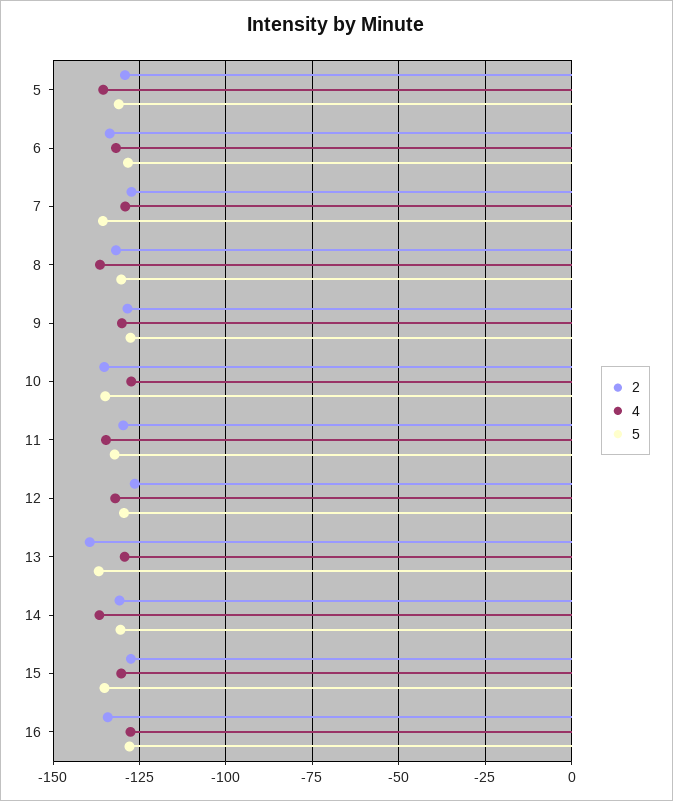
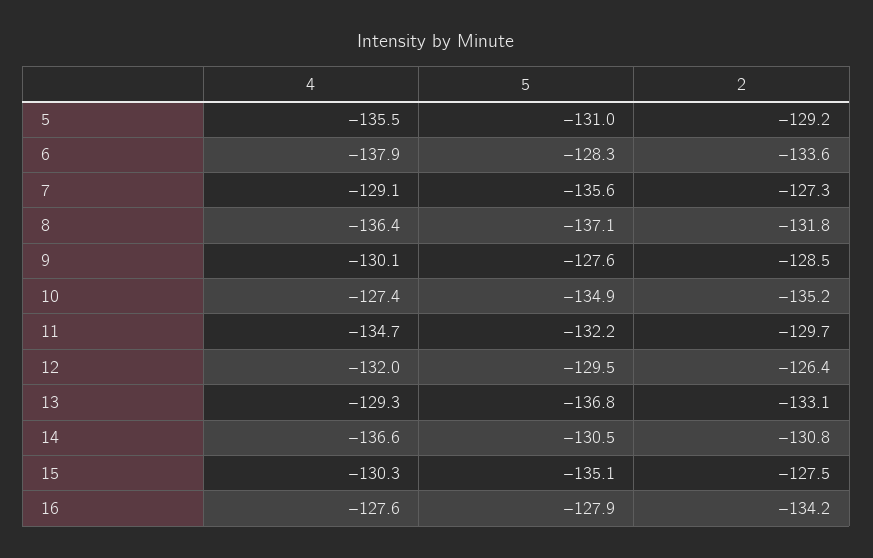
  {
    "2": {
      "5": -129.2,
      "6": -133.6,
      "7": -127.3,
      "8": -131.8,
      "9": -128.5,
      "10": -135.2,
      "11": -129.7,
      "12": -126.4,
-     "13": -140,
+     "13": -133.1,
      "14": -130.8,
      "15": -127.5,
      "16": -134.2
    },
    "4": {
      "5": -135.5,
-     "6": -132.5,
+     "6": -137.9,
      "7": -129.1,
      "8": -136.4,
      "9": -130.1,
      "10": -127.4,
      "11": -134.7,
      "12": -132,
      "13": -129.3,
      "14": -136.6,
      "15": -130.3,
      "16": -127.6
    },
    "5": {
      "5": -131,
      "6": -128.3,
      "7": -135.6,
-     "8": -130,
+     "8": -137.1,
      "9": -127.6,
      "10": -134.9,
      "11": -132.2,
      "12": -129.5,
      "13": -136.8,
      "14": -130.5,
      "15": -135.1,
      "16": -127.9
    }
  }

